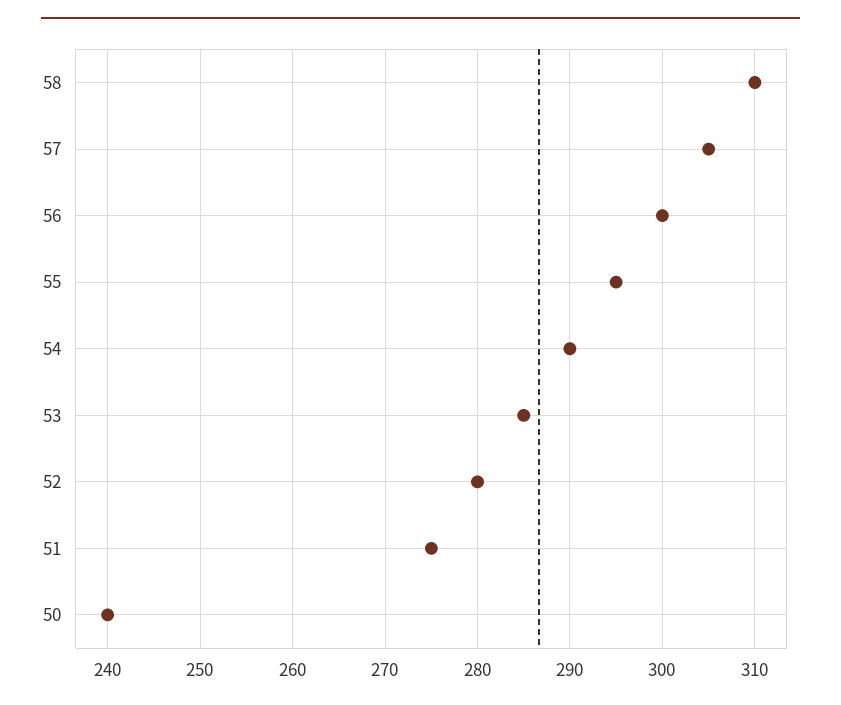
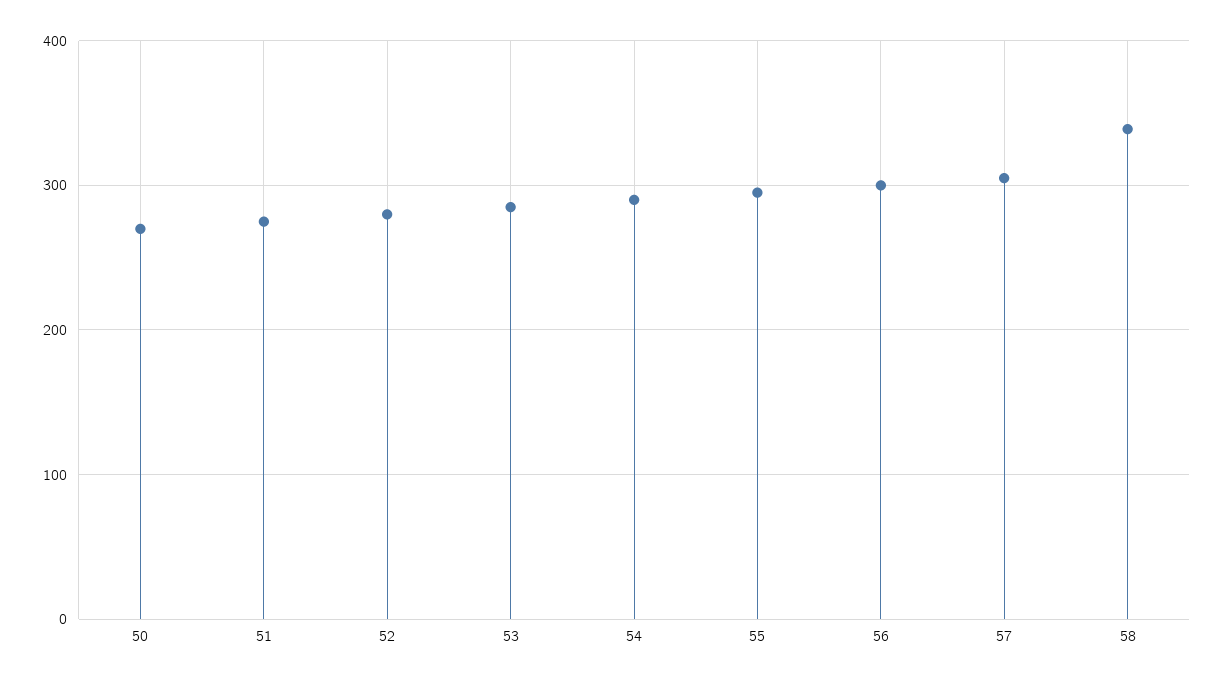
  {
-   "58": 310,
+   "58": 340,
    "57": 305,
    "56": 300,
    "55": 295,
    "54": 290,
    "53": 285,
    "52": 280,
    "51": 275,
-   "50": 240
+   "50": 270
  }

